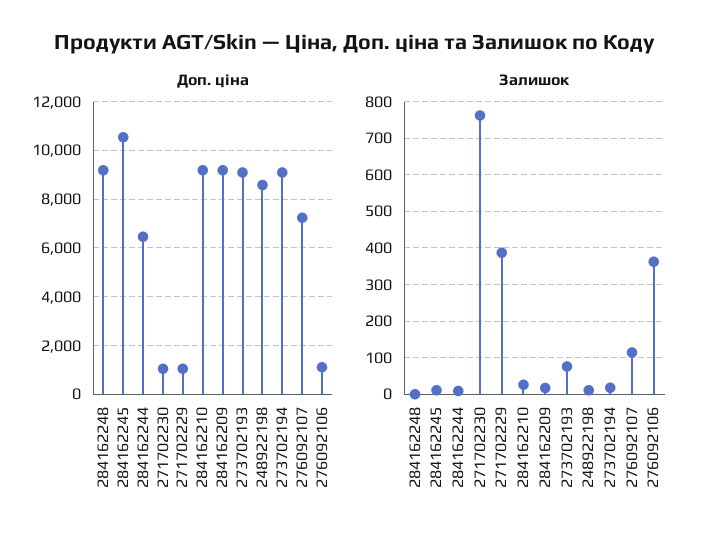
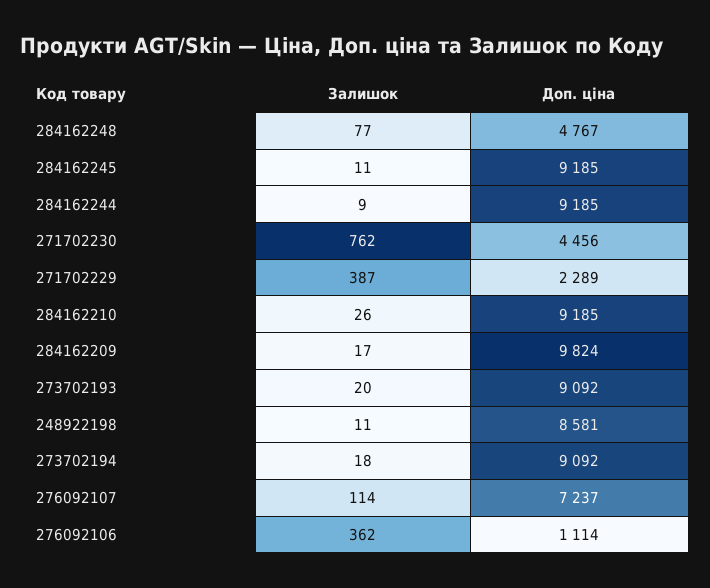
  {
    "Доп. ціна": {
-     "284162248": 9250,
+     "284162248": 4767,
-     "284162245": 10500,
+     "284162245": 9185,
-     "284162244": 6500,
+     "284162244": 9185,
-     "271702230": 1000,
+     "271702230": 4456,
-     "271702229": 1000,
+     "271702229": 2289,
      "284162210": 9185,
-     "284162209": 9250,
+     "284162209": 9824,
      "273702193": 9092,
      "248922198": 8581,
      "273702194": 9092,
      "276092107": 7237,
      "276092106": 1114
    },
    "Залишок": {
-     "284162248": 0,
+     "284162248": 77,
      "284162245": 11,
      "284162244": 9,
      "271702230": 762,
      "271702229": 387,
      "284162210": 26,
      "284162209": 17,
-     "273702193": 80,
+     "273702193": 20,
      "248922198": 11,
      "273702194": 18,
      "276092107": 114,
      "276092106": 362
    }
  }

